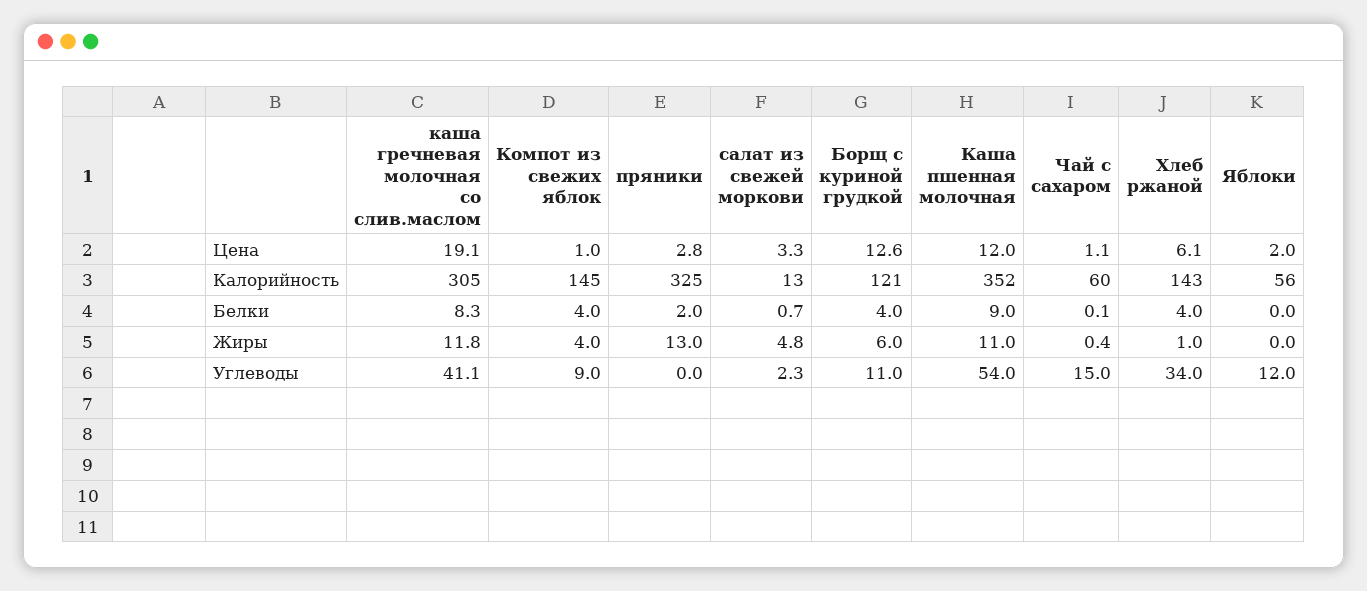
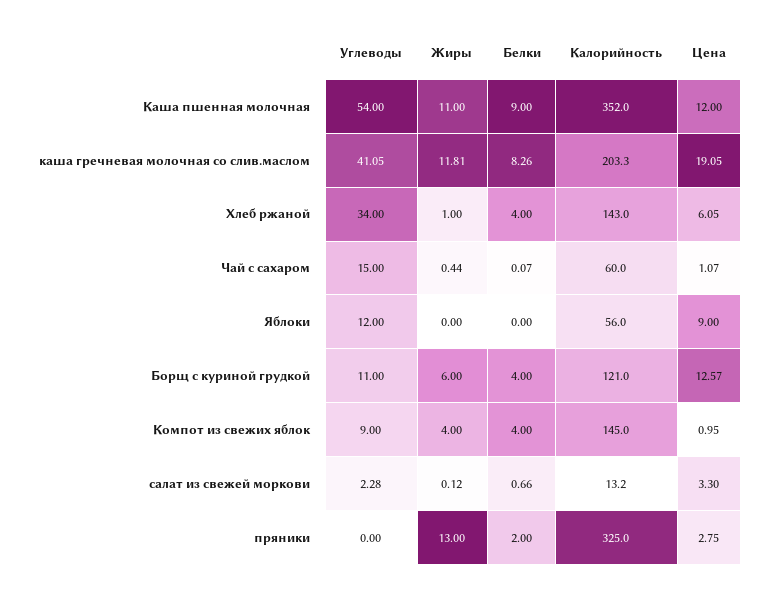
  {
    "каша гречневая молочная со слив.маслом": {
      "Цена": 19.05,
-     "Калорийность": 305,
+     "Калорийность": 203.3,
      "Белки": 8.26,
      "Жиры": 11.81,
      "Углеводы": 41.05
    },
    "Компот из свежих яблок": {
      "Цена": 0.95,
      "Калорийность": 145,
      "Белки": 4,
      "Жиры": 4,
      "Углеводы": 9
    },
    "пряники": {
      "Цена": 2.75,
      "Калорийность": 325,
      "Белки": 2,
      "Жиры": 13,
      "Углеводы": 0
    },
    "салат из свежей моркови": {
      "Цена": 3.3,
      "Калорийность": 13.2,
      "Белки": 0.66,
-     "Жиры": 4.8,
+     "Жиры": 0.12,
      "Углеводы": 2.28
    },
    "Борщ с куриной грудкой": {
      "Цена": 12.57,
      "Калорийность": 121,
      "Белки": 4,
      "Жиры": 6,
      "Углеводы": 11
    },
    "Каша пшенная молочная": {
      "Цена": 12,
      "Калорийность": 352,
      "Белки": 9,
      "Жиры": 11,
      "Углеводы": 54
    },
    "Чай с сахаром": {
      "Цена": 1.07,
      "Калорийность": 60,
      "Белки": 0.07,
      "Жиры": 0.44,
      "Углеводы": 15
    },
    "Хлеб ржаной": {
      "Цена": 6.05,
      "Калорийность": 143,
      "Белки": 4,
      "Жиры": 1,
      "Углеводы": 34
    },
    "Яблоки": {
-     "Цена": 2,
+     "Цена": 9,
      "Калорийность": 56,
      "Белки": 0,
      "Жиры": 0,
      "Углеводы": 12
    }
  }

